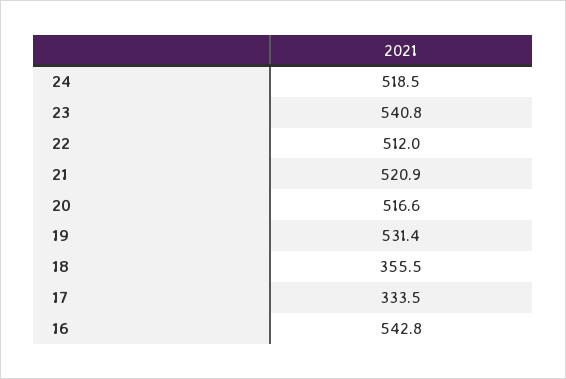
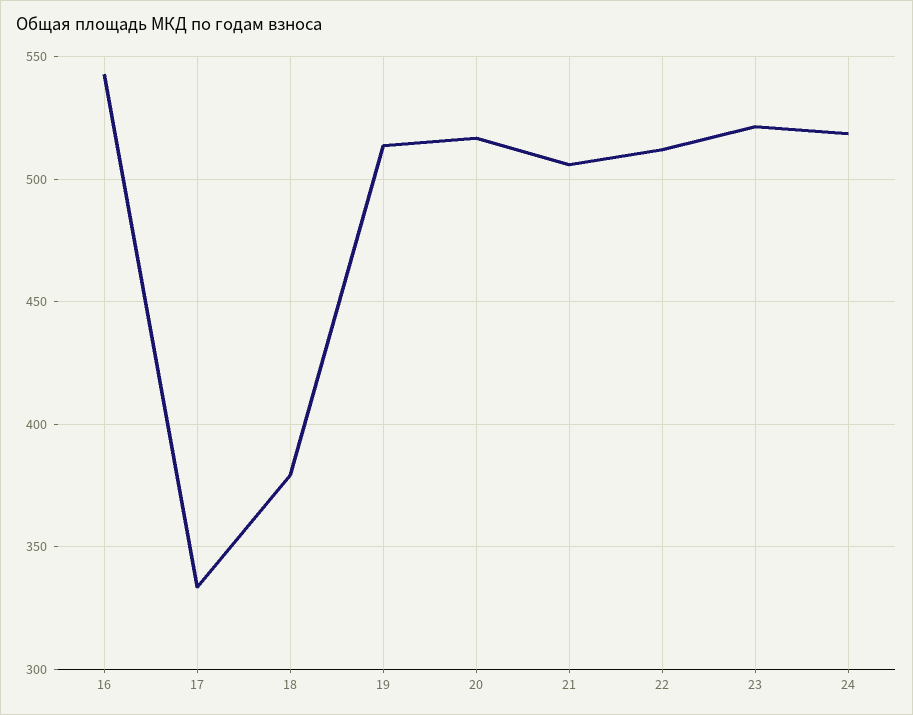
  {
    "24": 518.5,
-   "23": 540.8,
+   "23": 520,
    "22": 512,
-   "21": 520.9,
+   "21": 505,
    "20": 516.6,
-   "19": 531.4,
+   "19": 515,
-   "18": 355.5,
+   "18": 380,
    "17": 333.5,
    "16": 542.8
  }

